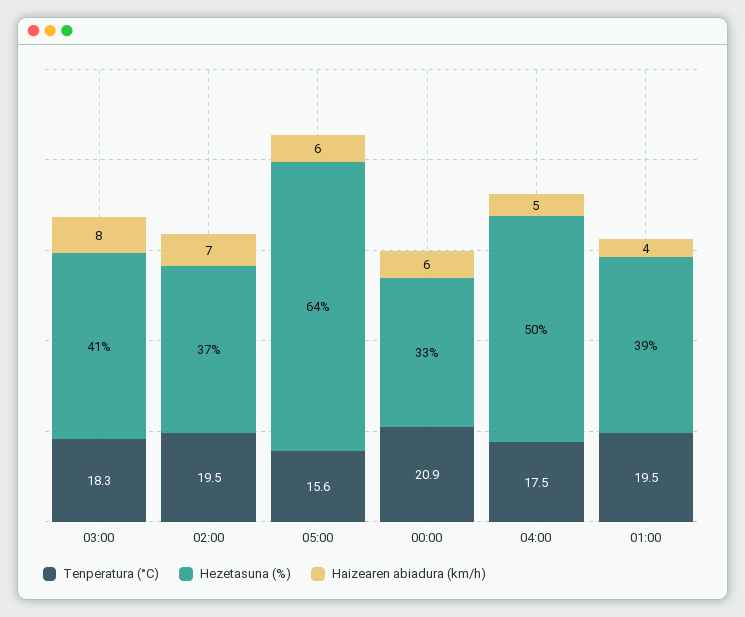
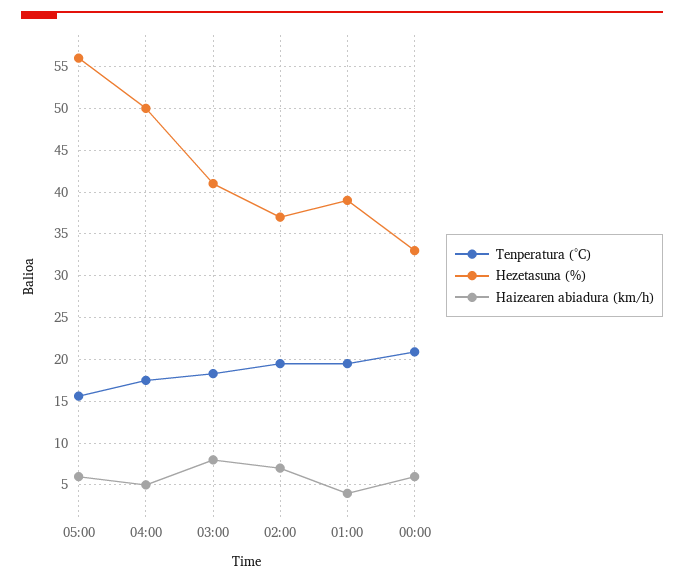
  {
    "Tenperatura (°C)": {
      "03:00": 18.3,
      "02:00": 19.5,
      "05:00": 15.6,
      "00:00": 20.9,
      "04:00": 17.5,
      "01:00": 19.5
    },
    "Hezetasuna (%)": {
      "03:00": 41,
      "02:00": 37,
-     "05:00": 64,
+     "05:00": 56,
      "00:00": 33,
      "04:00": 50,
      "01:00": 39
    },
    "Haizearen abiadura (km/h)": {
      "03:00": 8,
      "02:00": 7,
      "05:00": 6,
      "00:00": 6,
      "04:00": 5,
      "01:00": 4
    }
  }

